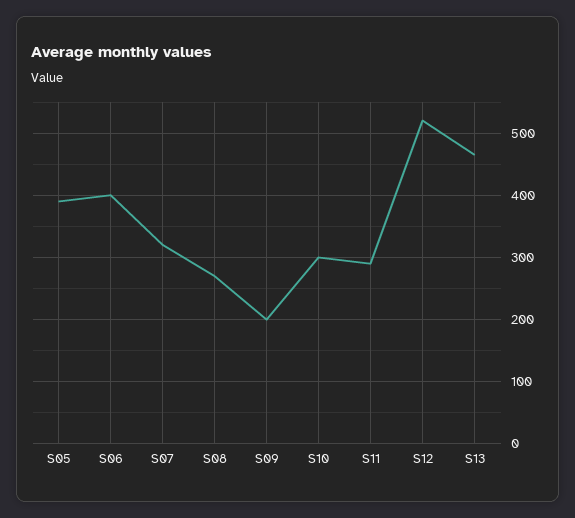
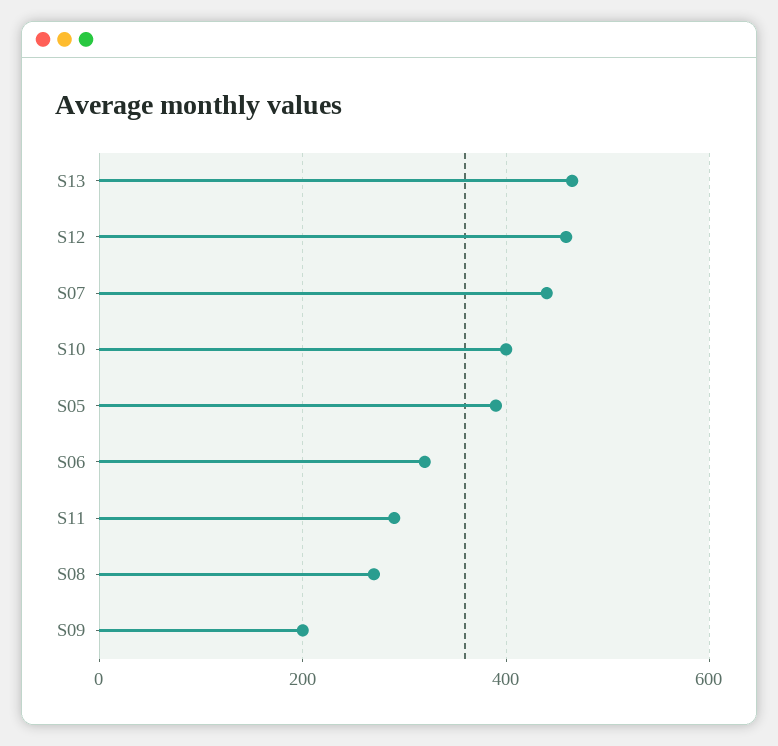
  {
    "S05": 390,
-   "S06": 400,
+   "S06": 320,
-   "S07": 320,
+   "S07": 440,
    "S08": 270,
    "S09": 200,
-   "S10": 300,
+   "S10": 400,
    "S11": 290,
-   "S12": 520,
+   "S12": 460,
    "S13": 470
  }

